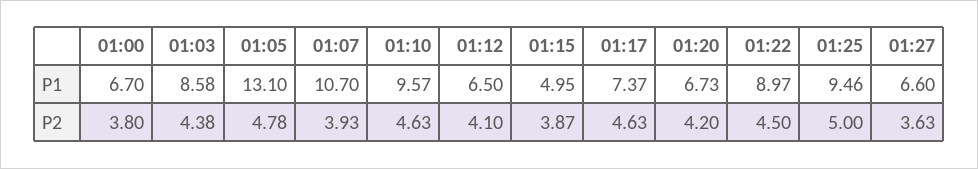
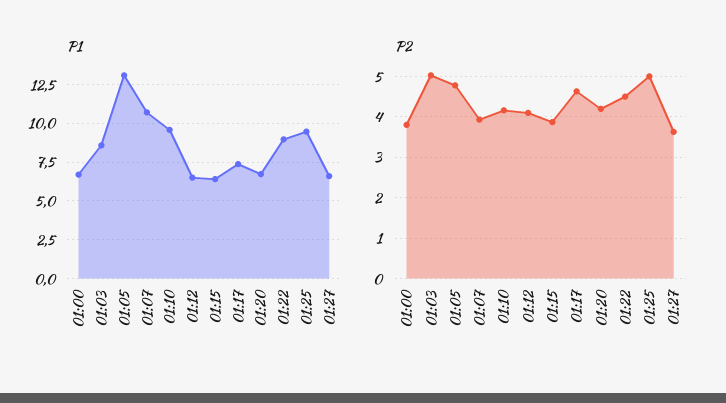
  {
    "P1": {
      "01:00": 6.7,
      "01:03": 8.58,
      "01:05": 13.1,
      "01:07": 10.7,
      "01:10": 9.57,
      "01:12": 6.5,
-     "01:15": 4.95,
+     "01:15": 6.5,
      "01:17": 7.37,
      "01:20": 6.73,
      "01:22": 8.97,
      "01:25": 9.46,
      "01:27": 6.6
    },
    "P2": {
      "01:00": 3.8,
-     "01:03": 4.38,
+     "01:03": 5,
      "01:05": 4.78,
      "01:07": 3.93,
-     "01:10": 4.63,
+     "01:10": 4.2,
      "01:12": 4.1,
      "01:15": 3.87,
      "01:17": 4.63,
      "01:20": 4.2,
      "01:22": 4.5,
      "01:25": 5,
      "01:27": 3.63
    }
  }

